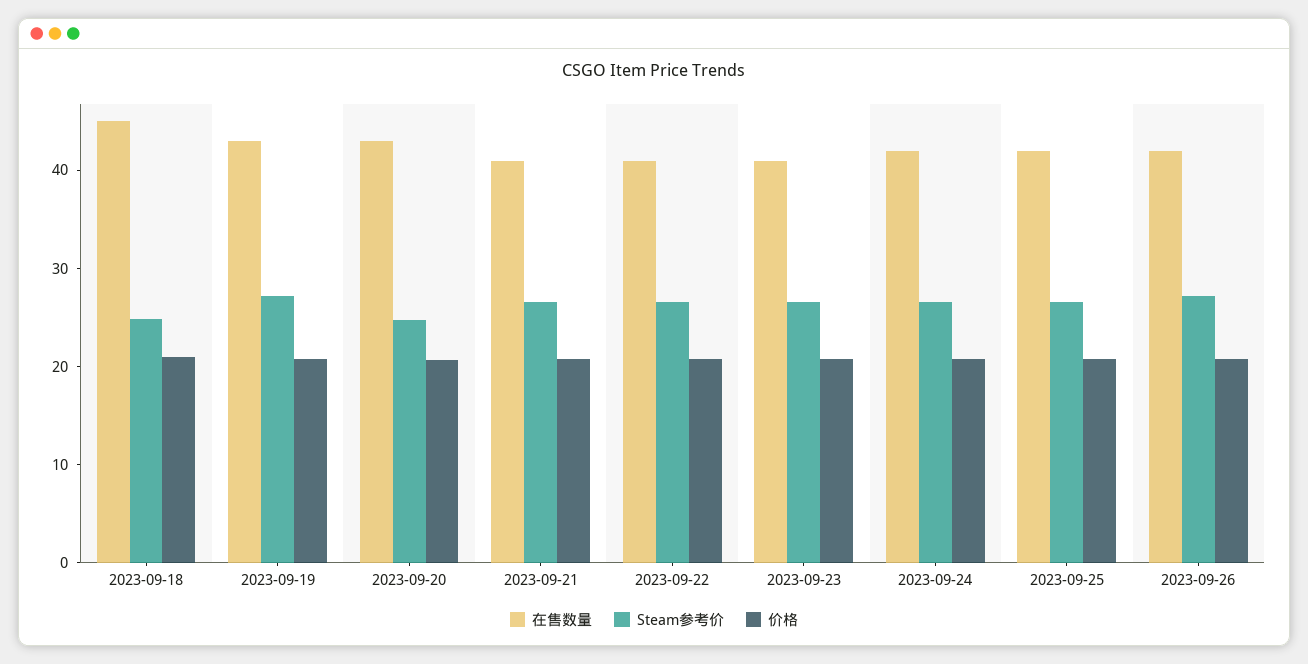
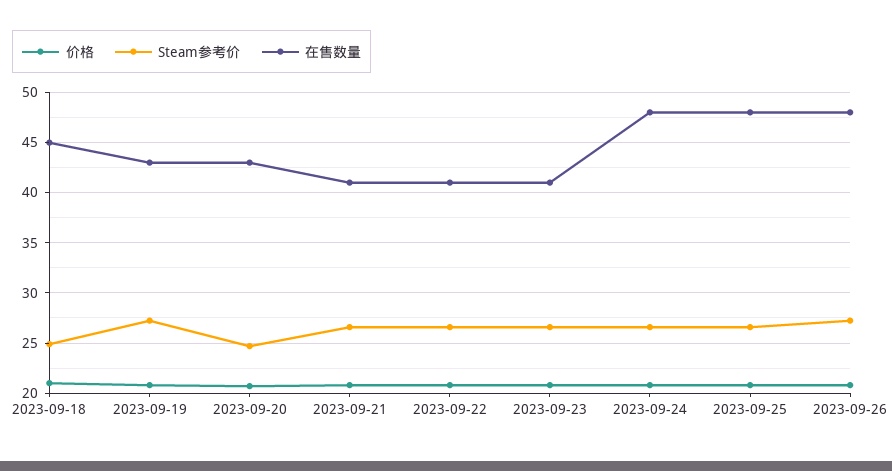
  {
    "在售数量": {
      "2023-09-18": 45,
      "2023-09-19": 43,
      "2023-09-20": 43,
      "2023-09-21": 41,
      "2023-09-22": 41,
      "2023-09-23": 41,
-     "2023-09-24": 42,
+     "2023-09-24": 48,
-     "2023-09-25": 42,
+     "2023-09-25": 48,
-     "2023-09-26": 42
+     "2023-09-26": 48
    },
    "Steam参考价": {
      "2023-09-18": 25,
      "2023-09-19": 27,
      "2023-09-20": 25,
      "2023-09-21": 27,
      "2023-09-22": 27,
      "2023-09-23": 27,
      "2023-09-24": 27,
      "2023-09-25": 27,
      "2023-09-26": 27
    },
    "价格": {
      "2023-09-18": 21,
      "2023-09-19": 21,
      "2023-09-20": 21,
      "2023-09-21": 21,
      "2023-09-22": 21,
      "2023-09-23": 21,
      "2023-09-24": 21,
      "2023-09-25": 21,
      "2023-09-26": 21
    }
  }

